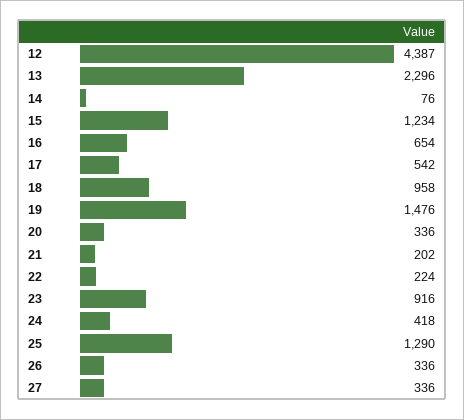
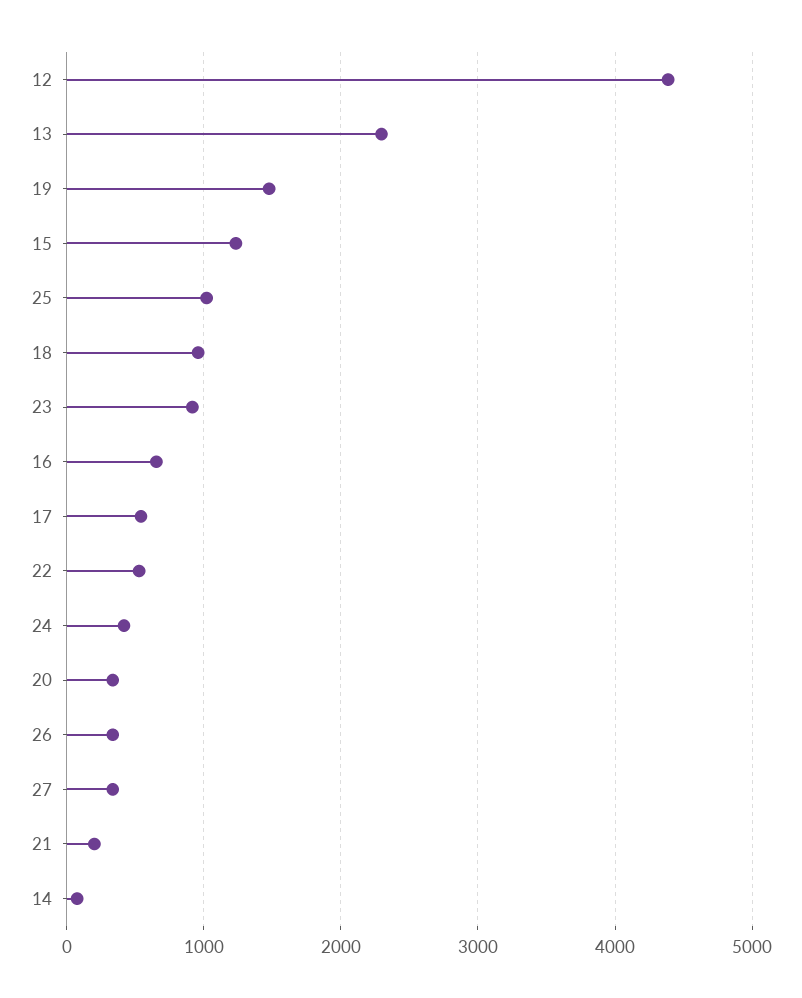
  {
    "12": 4387,
    "13": 2296,
    "14": 76,
    "15": 1234,
    "16": 654,
    "17": 542,
    "18": 958,
    "19": 1476,
    "20": 336,
    "21": 202,
-   "22": 224,
+   "22": 500,
    "23": 916,
    "24": 418,
-   "25": 1290,
+   "25": 1000,
    "26": 336,
    "27": 336
  }

